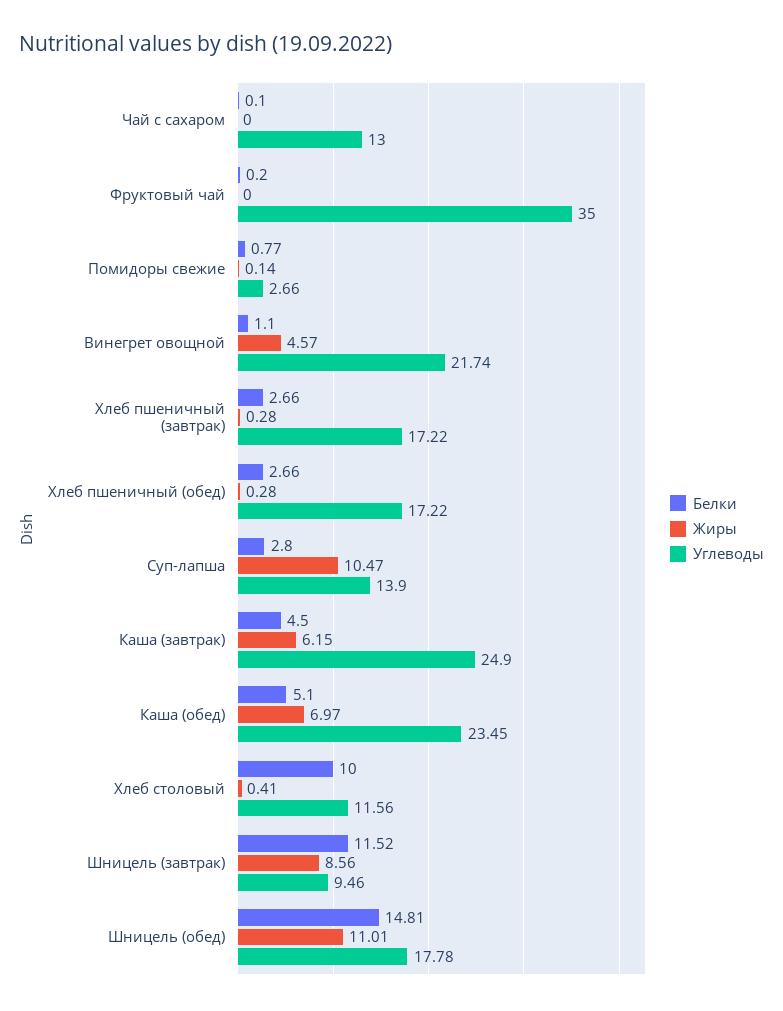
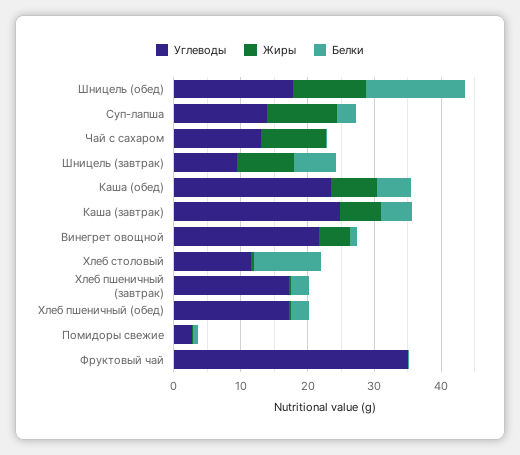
  {
    "Белки": {
      "Чай с сахаром": 0.1,
      "Фруктовый чай": 0.2,
      "Помидоры свежие": 0.77,
      "Винегрет овощной": 1.1,
      "Хлеб пшеничный (завтрак)": 2.66,
      "Хлеб пшеничный (обед)": 2.66,
      "Суп-лапша": 2.8,
      "Каша (завтрак)": 4.5,
      "Каша (обед)": 5.1,
      "Хлеб столовый": 10,
-     "Шницель (завтрак)": 11.52,
+     "Шницель (завтрак)": 6,
      "Шницель (обед)": 14.81
    },
    "Жиры": {
-     "Чай с сахаром": 0,
+     "Чай с сахаром": 10,
      "Фруктовый чай": 0,
      "Помидоры свежие": 0.14,
      "Винегрет овощной": 4.57,
      "Хлеб пшеничный (завтрак)": 0.28,
      "Хлеб пшеничный (обед)": 0.28,
      "Суп-лапша": 10.47,
      "Каша (завтрак)": 6.15,
      "Каша (обед)": 6.97,
      "Хлеб столовый": 0.41,
      "Шницель (завтрак)": 8.56,
      "Шницель (обед)": 11.01
    },
    "Углеводы": {
      "Чай с сахаром": 13,
      "Фруктовый чай": 35,
      "Помидоры свежие": 2.66,
      "Винегрет овощной": 21.74,
      "Хлеб пшеничный (завтрак)": 17.22,
      "Хлеб пшеничный (обед)": 17.22,
      "Суп-лапша": 13.9,
      "Каша (завтрак)": 24.9,
      "Каша (обед)": 23.45,
      "Хлеб столовый": 11.56,
      "Шницель (завтрак)": 9.46,
      "Шницель (обед)": 17.78
    }
  }

